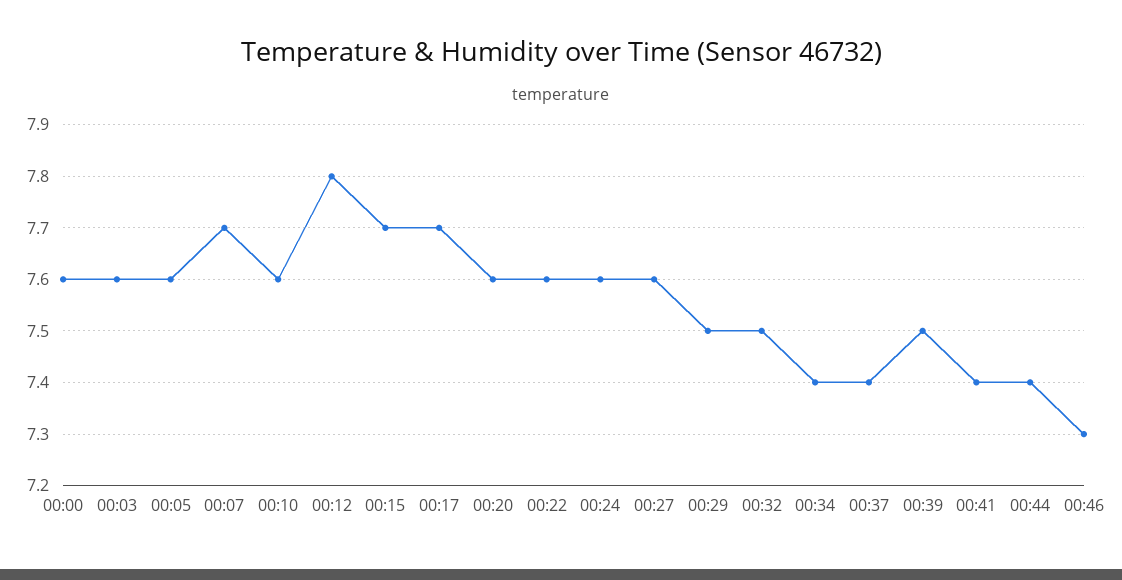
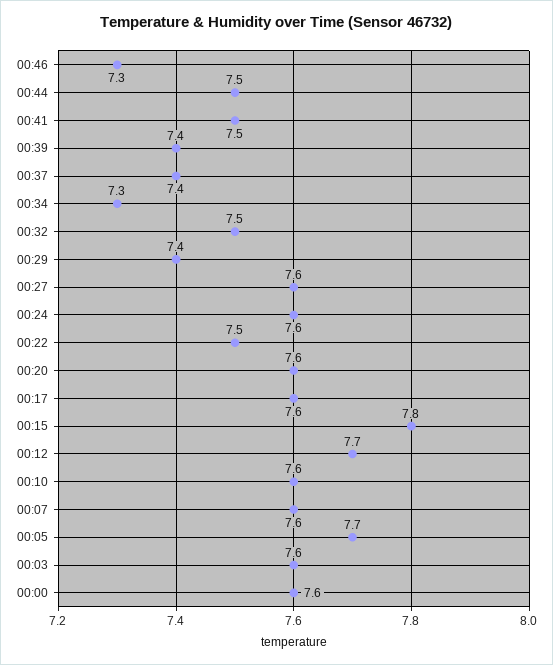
  {
    "00:00": 7.6,
    "00:03": 7.6,
-   "00:05": 7.6,
+   "00:05": 7.7,
-   "00:07": 7.7,
+   "00:07": 7.6,
    "00:10": 7.6,
-   "00:12": 7.8,
+   "00:12": 7.7,
-   "00:15": 7.7,
+   "00:15": 7.8,
-   "00:17": 7.7,
+   "00:17": 7.6,
    "00:20": 7.6,
-   "00:22": 7.6,
+   "00:22": 7.5,
    "00:24": 7.6,
    "00:27": 7.6,
-   "00:29": 7.5,
+   "00:29": 7.4,
    "00:32": 7.5,
-   "00:34": 7.4,
+   "00:34": 7.3,
    "00:37": 7.4,
-   "00:39": 7.5,
+   "00:39": 7.4,
-   "00:41": 7.4,
+   "00:41": 7.5,
-   "00:44": 7.4,
+   "00:44": 7.5,
    "00:46": 7.3
  }

